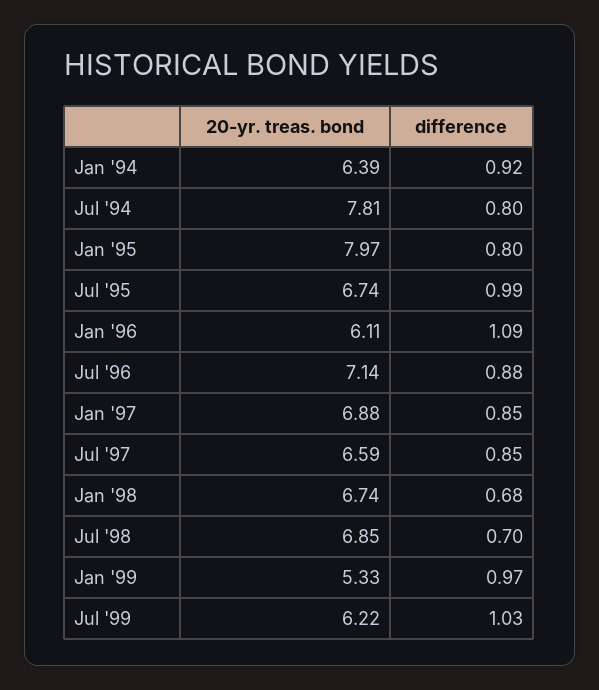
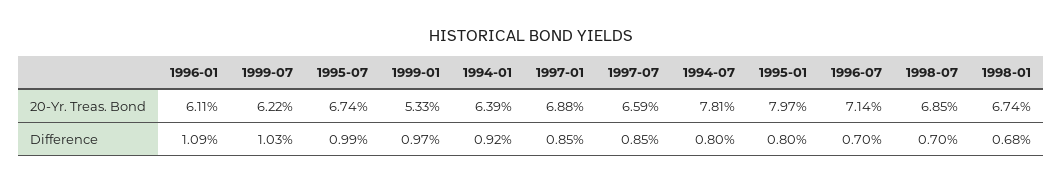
  {
    "20-yr. treas. bond": {
      "Jan '94": 6.39,
      "Jul '94": 7.81,
      "Jan '95": 7.97,
      "Jul '95": 6.74,
      "Jan '96": 6.11,
      "Jul '96": 7.14,
      "Jan '97": 6.88,
      "Jul '97": 6.59,
      "Jan '98": 6.74,
      "Jul '98": 6.85,
      "Jan '99": 5.33,
      "Jul '99": 6.22
    },
    "difference": {
      "Jan '94": 0.92,
      "Jul '94": 0.8,
      "Jan '95": 0.8,
      "Jul '95": 0.99,
      "Jan '96": 1.09,
-     "Jul '96": 0.88,
+     "Jul '96": 0.7,
      "Jan '97": 0.85,
      "Jul '97": 0.85,
      "Jan '98": 0.68,
      "Jul '98": 0.7,
      "Jan '99": 0.97,
      "Jul '99": 1.03
    }
  }

